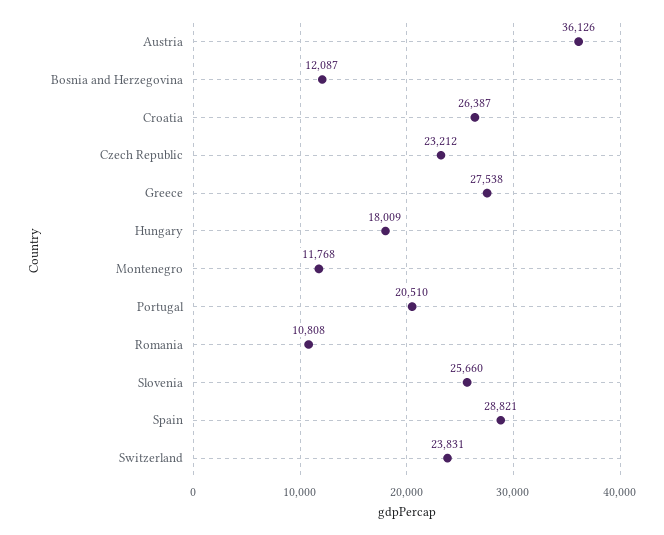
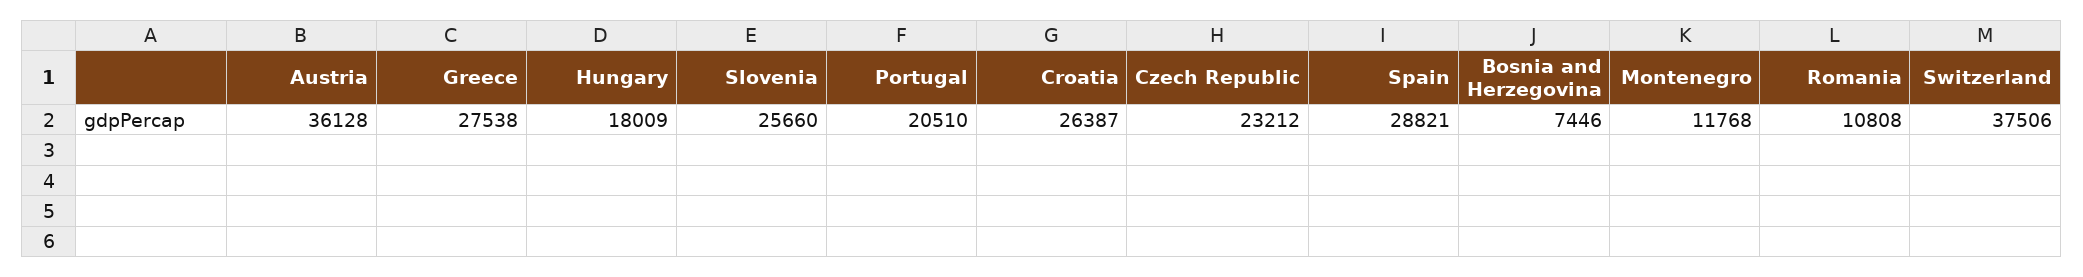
  {
-   "Austria": 36126,
+   "Austria": 36128,
-   "Bosnia and Herzegovina": 12087,
+   "Bosnia and Herzegovina": 7446,
    "Croatia": 26387,
    "Czech Republic": 23212,
    "Greece": 27538,
    "Hungary": 18009,
    "Montenegro": 11768,
    "Portugal": 20510,
    "Romania": 10808,
    "Slovenia": 25660,
    "Spain": 28821,
-   "Switzerland": 23831
+   "Switzerland": 37506
  }

